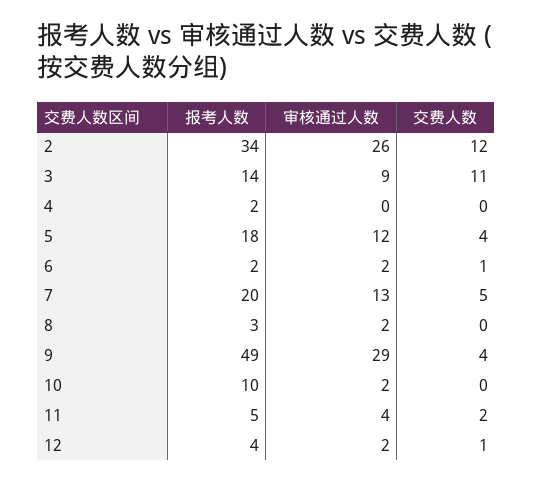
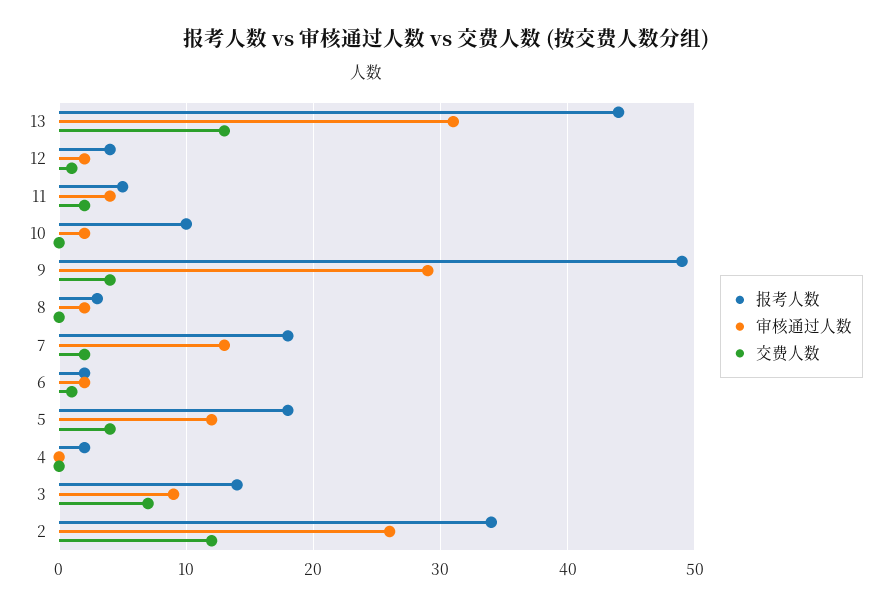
  {
    "报考人数": {
      "2": 34,
      "3": 14,
      "4": 2,
      "5": 18,
      "6": 2,
-     "7": 20,
+     "7": 18,
      "8": 3,
      "9": 49,
      "10": 10,
      "11": 5,
-     "12": 4
+     "12": 4,
+     "13": 44
    },
    "审核通过人数": {
      "2": 26,
      "3": 9,
      "4": 0,
      "5": 12,
      "6": 2,
      "7": 13,
      "8": 2,
      "9": 29,
      "10": 2,
      "11": 4,
-     "12": 2
+     "12": 2,
+     "13": 31
    },
    "交费人数": {
      "2": 12,
-     "3": 11,
+     "3": 7,
      "4": 0,
      "5": 4,
      "6": 1,
-     "7": 5,
+     "7": 2,
      "8": 0,
      "9": 4,
      "10": 0,
      "11": 2,
-     "12": 1
+     "12": 1,
+     "13": 13
    }
  }

